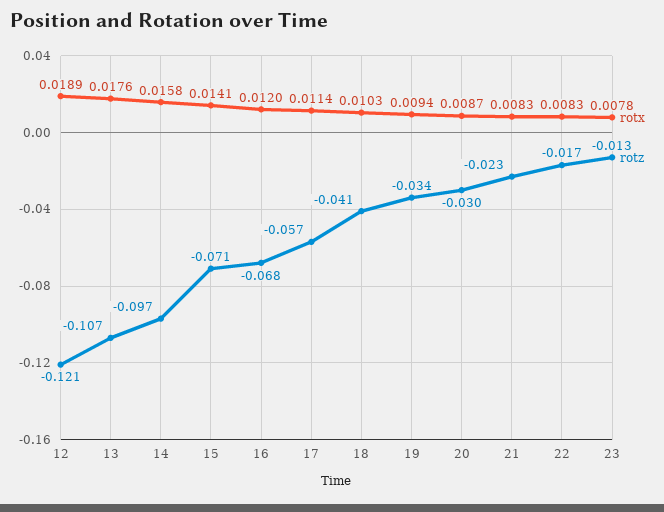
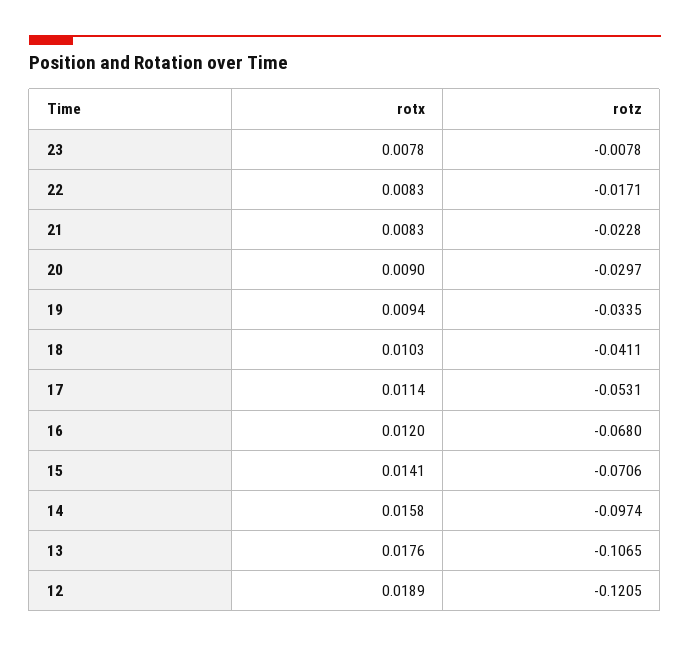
  {
    "rotx": {
      "12": 0.0189,
      "13": 0.0176,
      "14": 0.0158,
      "15": 0.0141,
      "16": 0.012,
      "17": 0.0114,
      "18": 0.0103,
      "19": 0.0094,
-     "20": 0.0087,
+     "20": 0.009,
      "21": 0.0083,
      "22": 0.0083,
      "23": 0.0078
    },
    "rotz": {
      "12": -0.1205,
      "13": -0.1065,
      "14": -0.0974,
      "15": -0.0706,
      "16": -0.068,
-     "17": -0.057,
+     "17": -0.0531,
      "18": -0.0411,
      "19": -0.0335,
      "20": -0.0297,
      "21": -0.0228,
      "22": -0.0171,
-     "23": -0.013
+     "23": -0.0078
    }
  }

